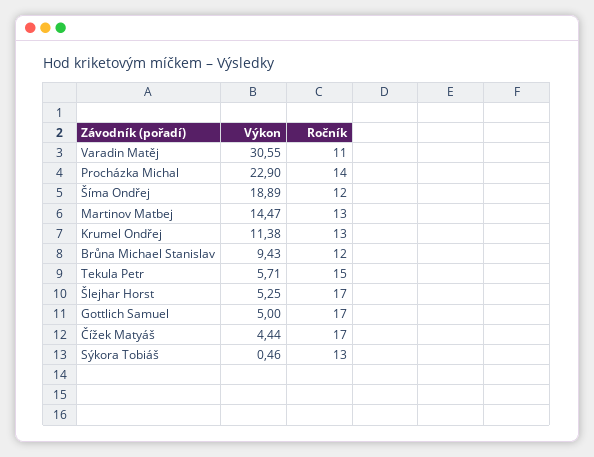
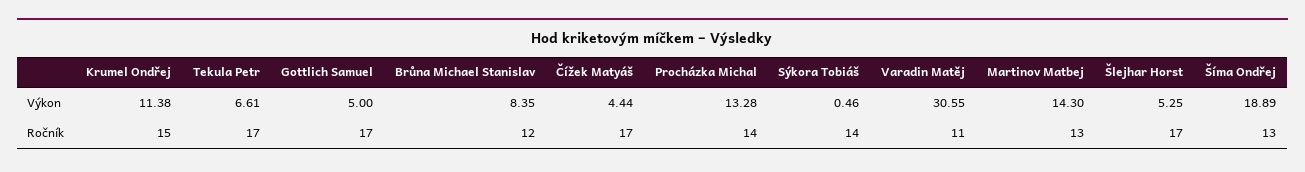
  {
    "Výkon": {
      "Varadin Matěj": 30.55,
-     "Procházka Michal": 22.9,
+     "Procházka Michal": 13.28,
      "Šíma Ondřej": 18.89,
-     "Martinov Matbej": 14.47,
+     "Martinov Matbej": 14.3,
      "Krumel Ondřej": 11.38,
-     "Brůna Michael Stanislav": 9.43,
+     "Brůna Michael Stanislav": 8.35,
-     "Tekula Petr": 5.71,
+     "Tekula Petr": 6.61,
      "Šlejhar Horst": 5.25,
      "Gottlich Samuel": 5,
      "Čížek Matyáš": 4.44,
      "Sýkora Tobiáš": 0.46
    },
    "Ročník": {
      "Varadin Matěj": 11,
      "Procházka Michal": 14,
-     "Šíma Ondřej": 12,
+     "Šíma Ondřej": 13,
      "Martinov Matbej": 13,
-     "Krumel Ondřej": 13,
+     "Krumel Ondřej": 15,
      "Brůna Michael Stanislav": 12,
-     "Tekula Petr": 15,
+     "Tekula Petr": 17,
      "Šlejhar Horst": 17,
      "Gottlich Samuel": 17,
      "Čížek Matyáš": 17,
-     "Sýkora Tobiáš": 13
+     "Sýkora Tobiáš": 14
    }
  }

